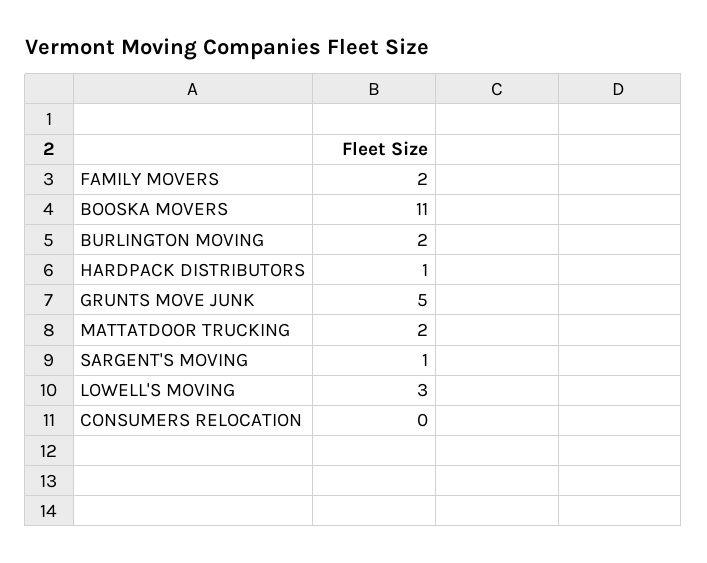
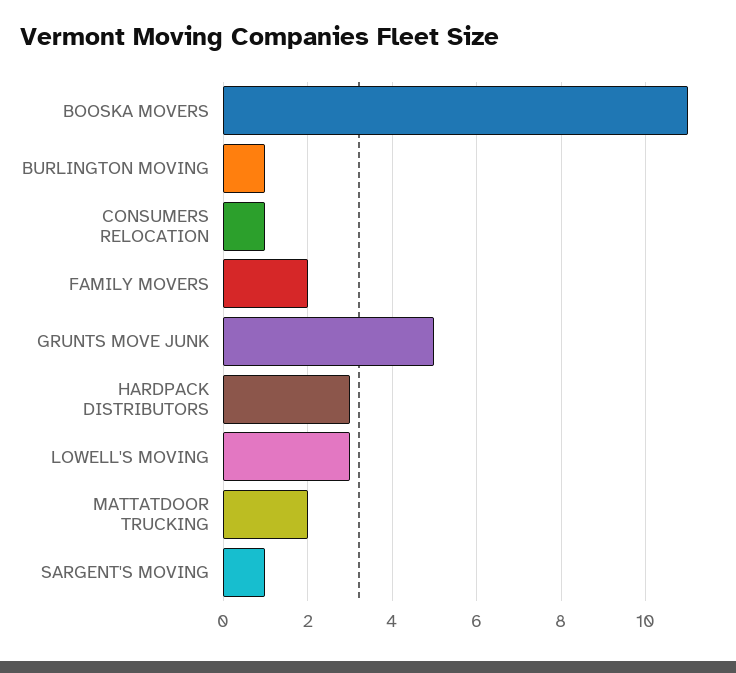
  {
    "FAMILY MOVERS": 2,
    "BOOSKA MOVERS": 11,
-   "BURLINGTON MOVING": 2,
+   "BURLINGTON MOVING": 1,
-   "HARDPACK DISTRIBUTORS": 1,
+   "HARDPACK DISTRIBUTORS": 3,
    "GRUNTS MOVE JUNK": 5,
    "MATTATDOOR TRUCKING": 2,
    "SARGENT'S MOVING": 1,
    "LOWELL'S MOVING": 3,
-   "CONSUMERS RELOCATION": 0
+   "CONSUMERS RELOCATION": 1
  }

